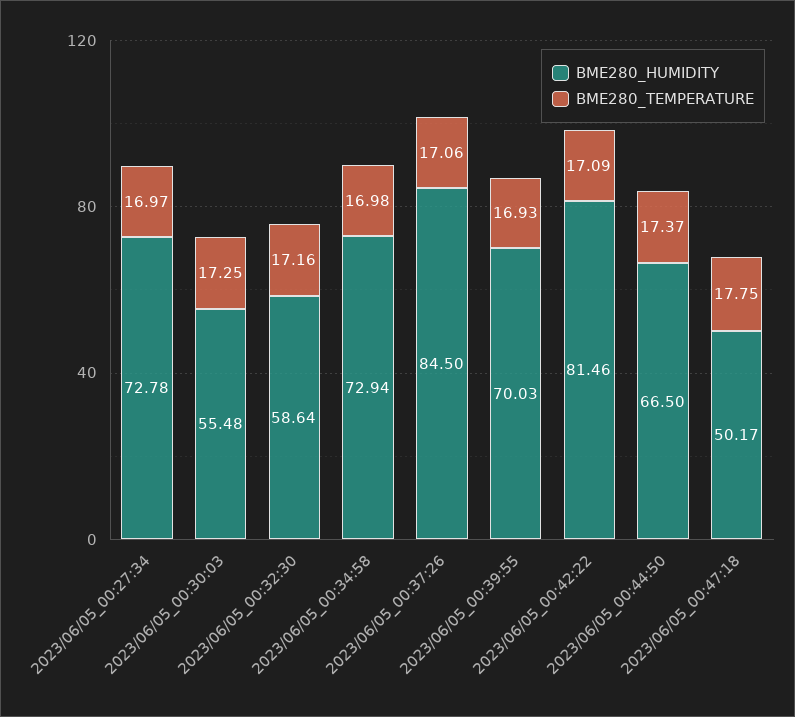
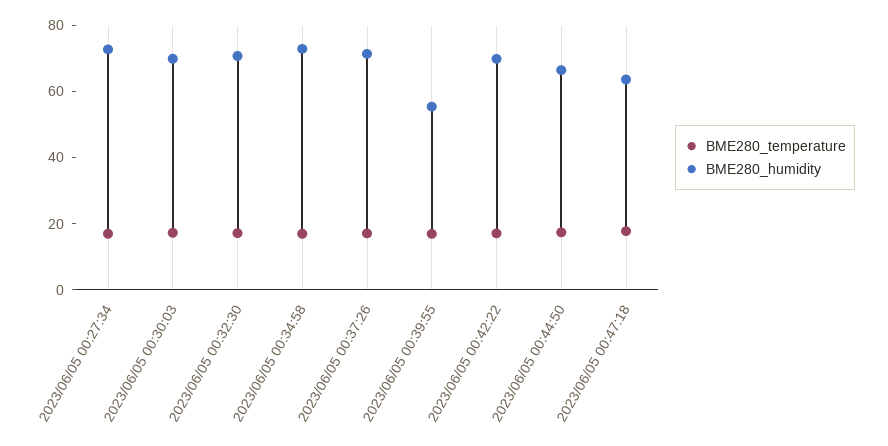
  {
    "BME280_HUMIDITY": {
      "2023/06/05_00:27:34": 72.78,
-     "2023/06/05_00:30:03": 55.48,
+     "2023/06/05_00:30:03": 70,
-     "2023/06/05_00:32:30": 58.64,
+     "2023/06/05_00:32:30": 70,
      "2023/06/05_00:34:58": 72.94,
-     "2023/06/05_00:37:26": 84.5,
+     "2023/06/05_00:37:26": 70,
-     "2023/06/05_00:39:55": 70.03,
+     "2023/06/05_00:39:55": 55,
-     "2023/06/05_00:42:22": 81.46,
+     "2023/06/05_00:42:22": 70,
      "2023/06/05_00:44:50": 66.5,
-     "2023/06/05_00:47:18": 50.17
+     "2023/06/05_00:47:18": 65
    },
    "BME280_TEMPERATURE": {
      "2023/06/05_00:27:34": 16.97,
      "2023/06/05_00:30:03": 17.25,
      "2023/06/05_00:32:30": 17.16,
      "2023/06/05_00:34:58": 16.98,
      "2023/06/05_00:37:26": 17.06,
      "2023/06/05_00:39:55": 16.93,
      "2023/06/05_00:42:22": 17.09,
      "2023/06/05_00:44:50": 17.37,
      "2023/06/05_00:47:18": 17.75
    }
  }

